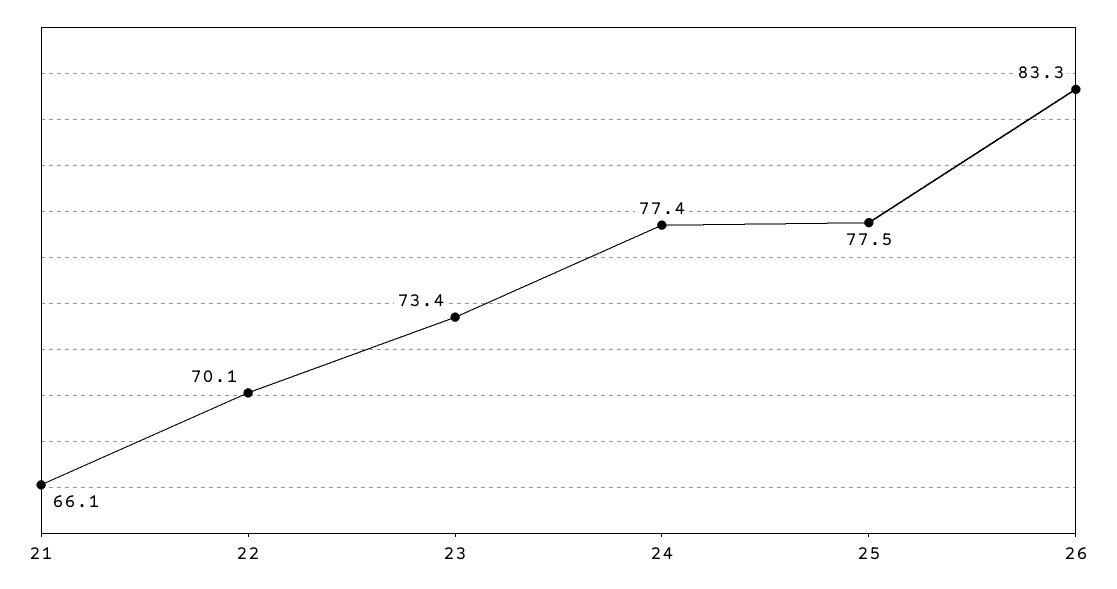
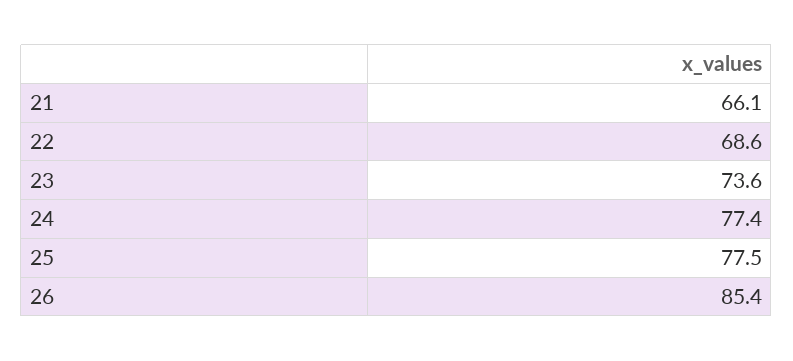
  {
    "21": 66.1,
-   "22": 70.1,
+   "22": 68.6,
-   "23": 73.4,
+   "23": 73.6,
    "24": 77.4,
    "25": 77.5,
-   "26": 83.3
+   "26": 85.4
  }

